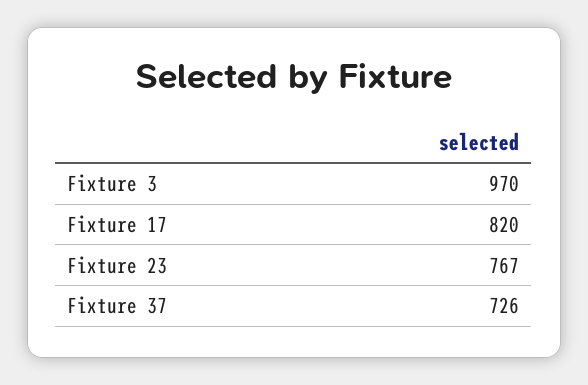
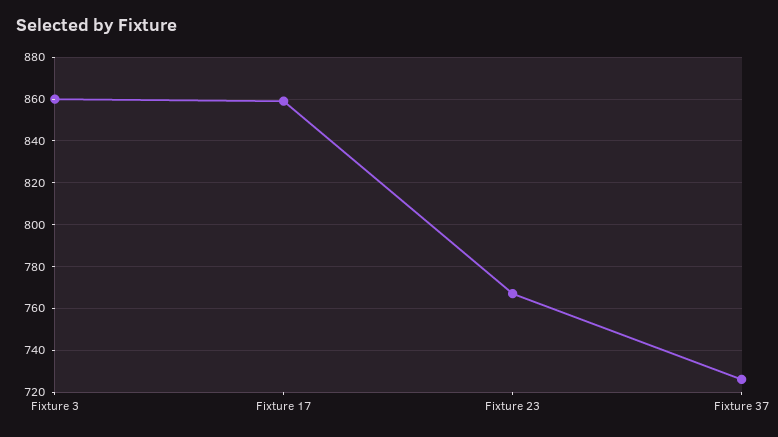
  {
-   "Fixture 3": 970,
+   "Fixture 3": 860,
-   "Fixture 17": 820,
+   "Fixture 17": 860,
    "Fixture 23": 767,
    "Fixture 37": 726
  }

